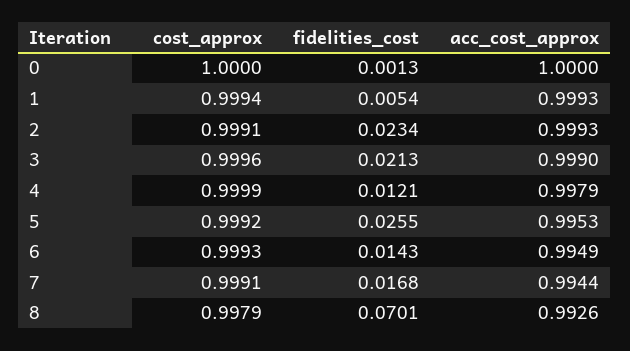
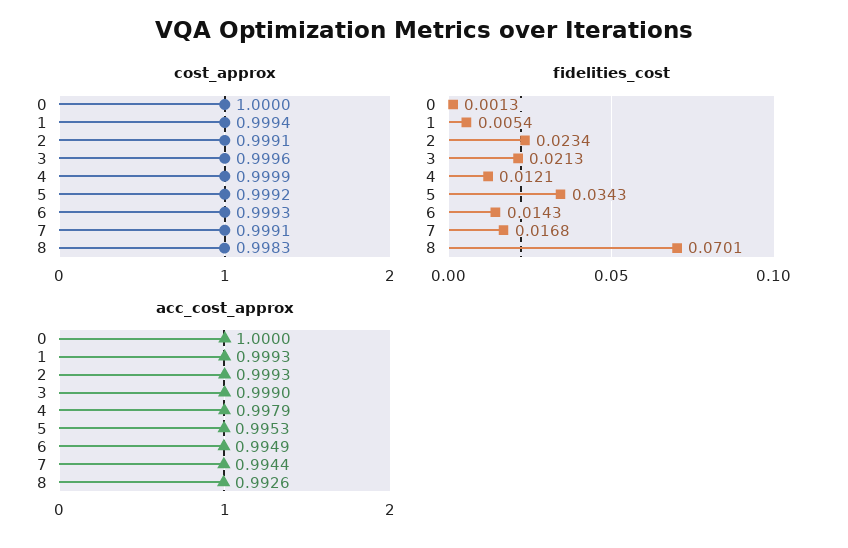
  {
    "cost_approx": {
      "0": 1,
      "1": 0.9994,
      "2": 0.9991,
      "3": 0.9996,
      "4": 0.9999,
      "5": 0.9992,
      "6": 0.9993,
      "7": 0.9991,
-     "8": 0.9979
+     "8": 0.9983
    },
    "fidelities_cost": {
      "0": 0.0013,
      "1": 0.0054,
      "2": 0.0234,
      "3": 0.0213,
      "4": 0.0121,
-     "5": 0.0255,
+     "5": 0.0343,
      "6": 0.0143,
      "7": 0.0168,
      "8": 0.0701
    },
    "acc_cost_approx": {
      "0": 1,
      "1": 0.9993,
      "2": 0.9993,
      "3": 0.999,
      "4": 0.9979,
      "5": 0.9953,
      "6": 0.9949,
      "7": 0.9944,
      "8": 0.9926
    }
  }

